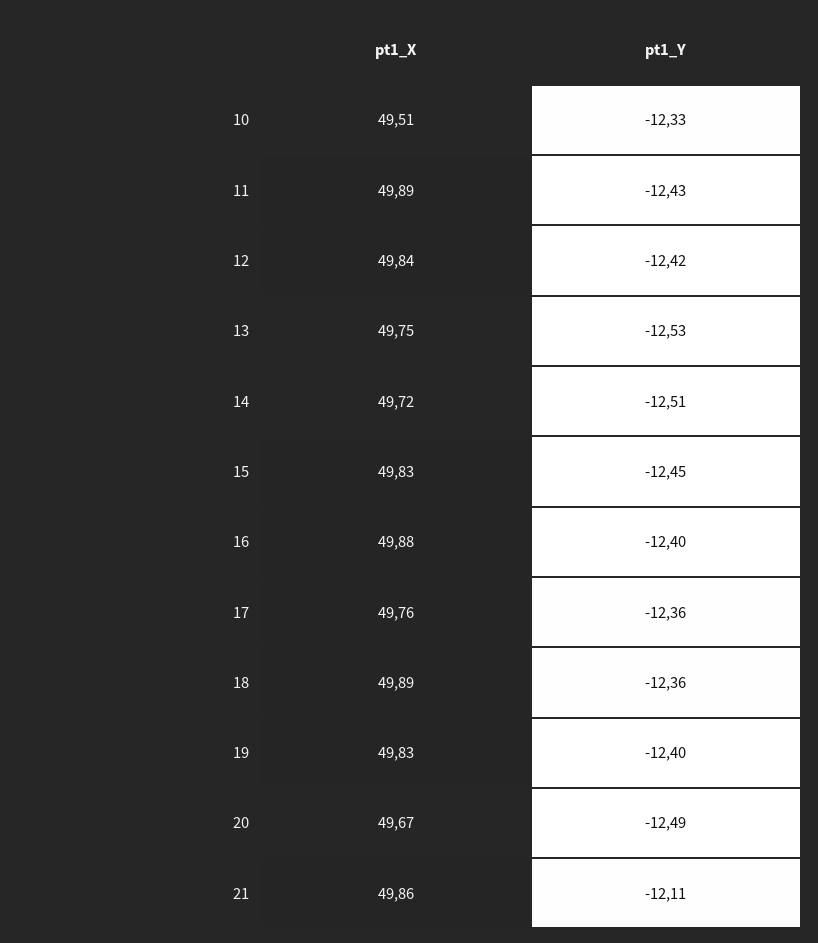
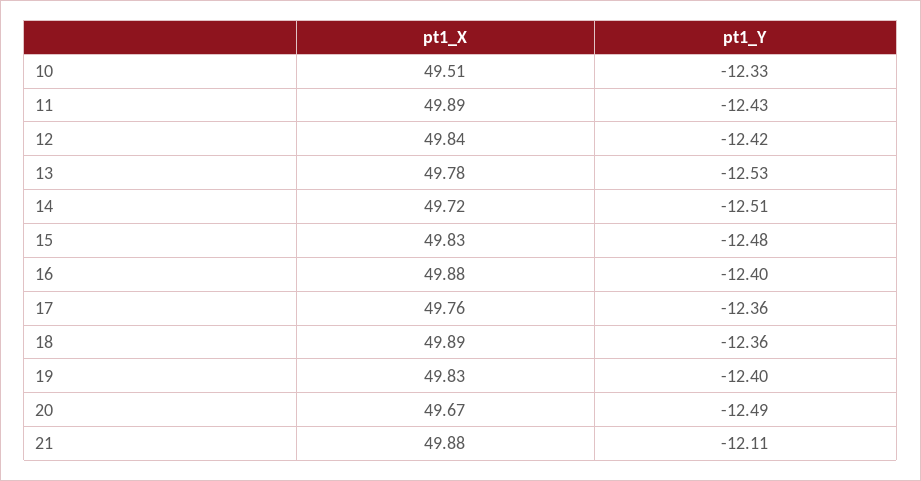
  {
    "pt1_X": {
      "10": 49.51,
      "11": 49.89,
      "12": 49.84,
-     "13": 49.75,
+     "13": 49.78,
      "14": 49.72,
      "15": 49.83,
      "16": 49.88,
      "17": 49.76,
      "18": 49.89,
      "19": 49.83,
      "20": 49.67,
-     "21": 49.86
+     "21": 49.88
    },
    "pt1_Y": {
      "10": -12.33,
      "11": -12.43,
      "12": -12.42,
      "13": -12.53,
      "14": -12.51,
-     "15": -12.45,
+     "15": -12.48,
      "16": -12.4,
      "17": -12.36,
      "18": -12.36,
      "19": -12.4,
      "20": -12.49,
      "21": -12.11
    }
  }

